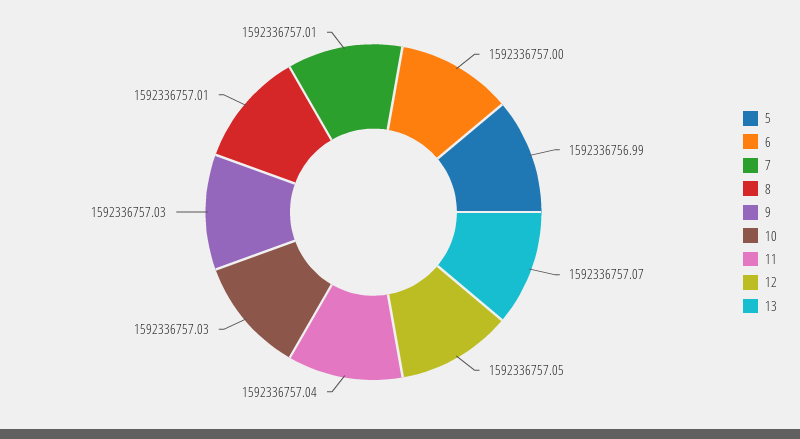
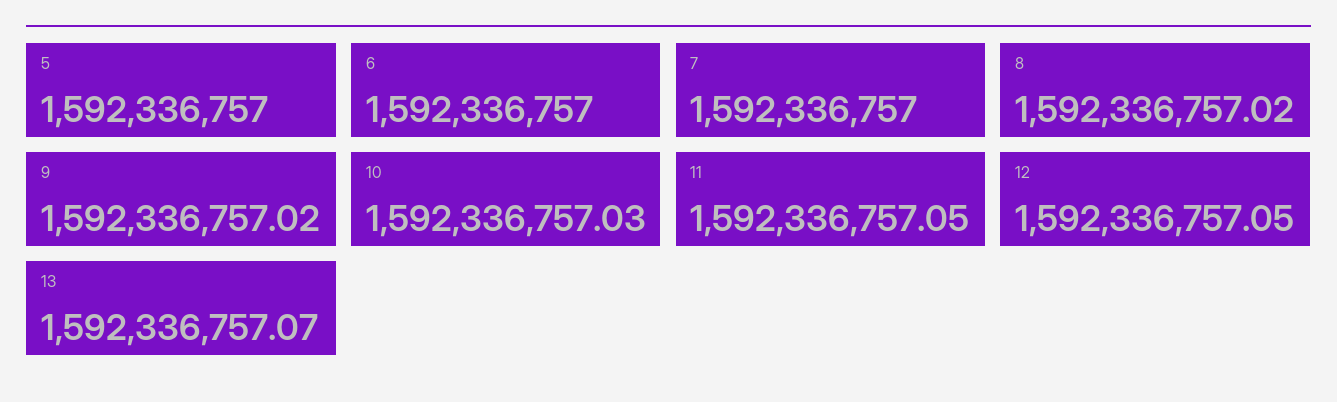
  {
-   "5": 1592336756.99,
+   "5": 1592336757,
    "6": 1592336757,
-   "7": 1592336757.01,
+   "7": 1592336757,
-   "8": 1592336757.01,
+   "8": 1592336757.02,
-   "9": 1592336757.03,
+   "9": 1592336757.02,
    "10": 1592336757.03,
-   "11": 1592336757.04,
+   "11": 1592336757.05,
    "12": 1592336757.05,
    "13": 1592336757.07
  }

